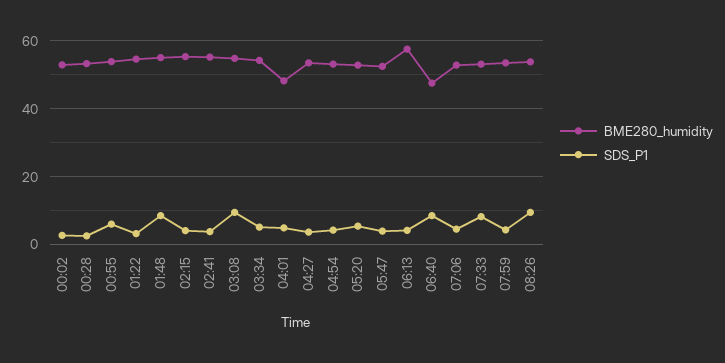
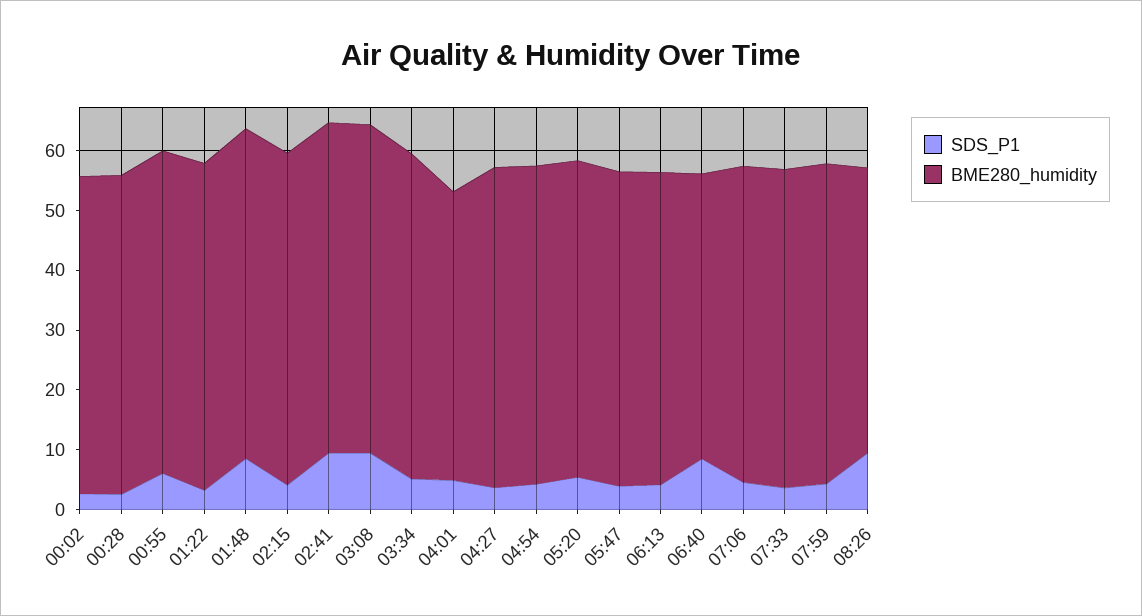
  {
    "BME280_humidity": {
      "00:02": 52,
      "00:28": 54,
      "00:55": 54,
      "01:22": 54,
      "01:48": 56,
      "02:15": 56,
      "02:41": 56,
      "03:08": 54,
      "03:34": 54,
      "04:01": 48,
      "04:27": 54,
      "04:54": 54,
      "05:20": 52,
      "05:47": 52,
-     "06:13": 58,
+     "06:13": 52,
      "06:40": 48,
      "07:06": 52,
      "07:33": 54,
      "07:59": 54,
-     "08:26": 54
+     "08:26": 48
    },
    "SDS_P1": {
      "00:02": 2,
      "00:28": 2,
      "00:55": 6,
      "01:22": 4,
      "01:48": 8,
      "02:15": 4,
-     "02:41": 4,
+     "02:41": 10,
      "03:08": 10,
      "03:34": 6,
      "04:01": 4,
      "04:27": 4,
      "04:54": 4,
      "05:20": 6,
      "05:47": 4,
      "06:13": 4,
      "06:40": 8,
      "07:06": 4,
-     "07:33": 8,
+     "07:33": 4,
      "07:59": 4,
      "08:26": 10
    }
  }

